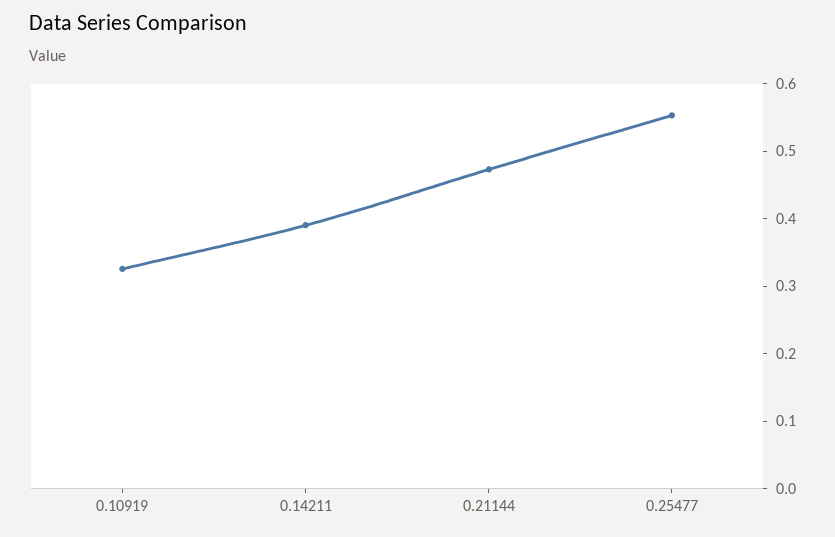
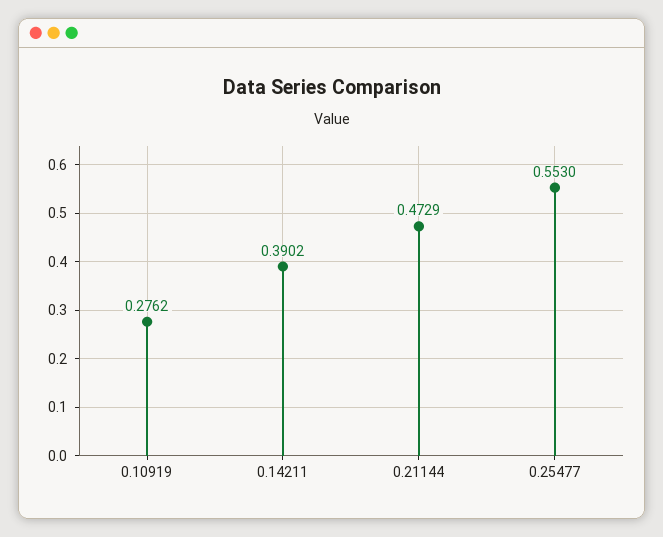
  {
-   "0.10919": 0.32,
+   "0.10919": 0.2762,
    "0.14211": 0.3902,
    "0.21144": 0.4729,
    "0.25477": 0.553
  }

